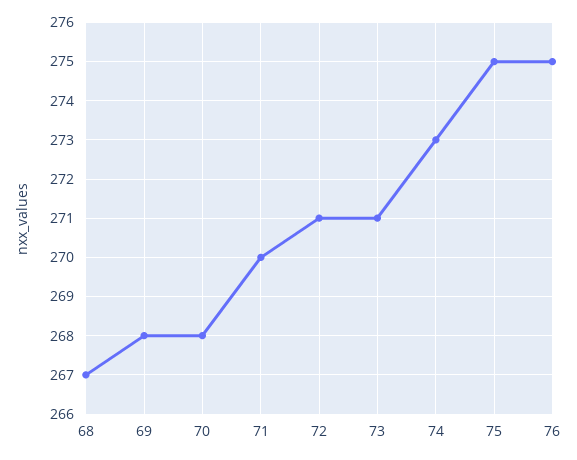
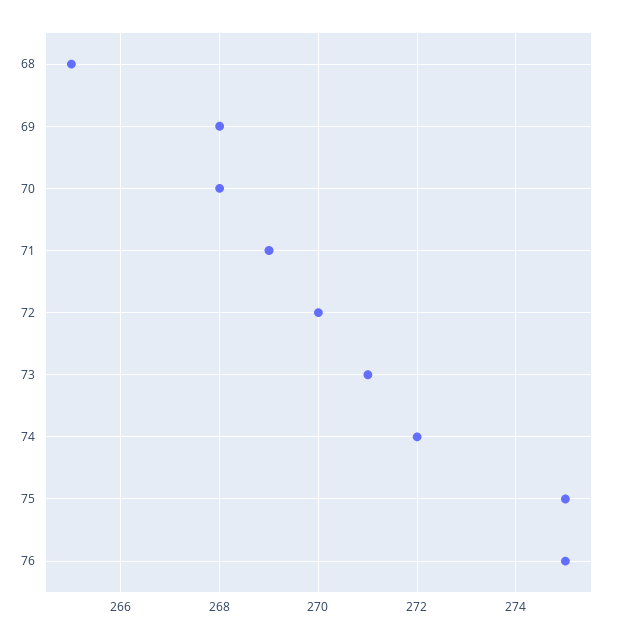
  {
-   "68": 267,
+   "68": 265,
    "69": 268,
    "70": 268,
-   "71": 270,
+   "71": 269,
-   "72": 271,
+   "72": 270,
    "73": 271,
-   "74": 273,
+   "74": 272,
    "75": 275,
    "76": 275
  }

